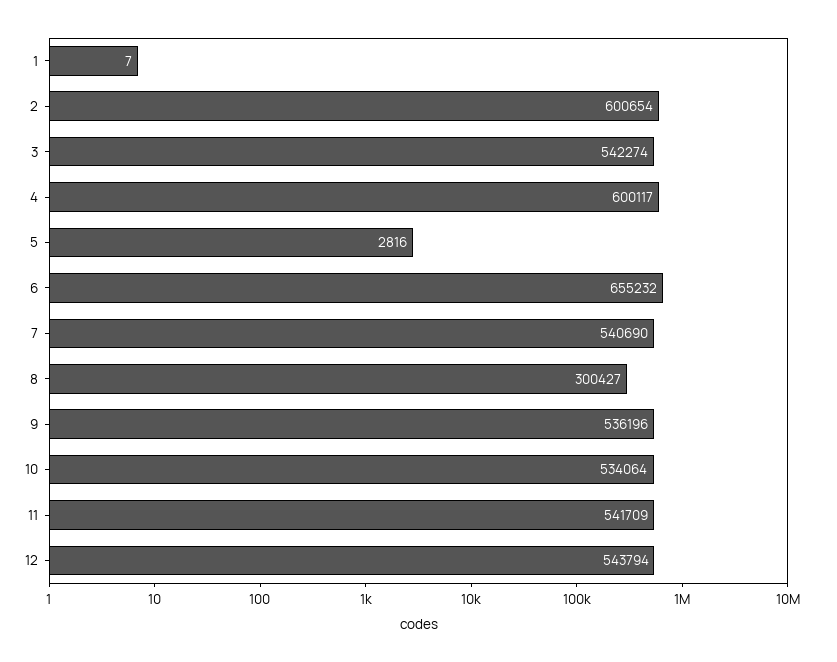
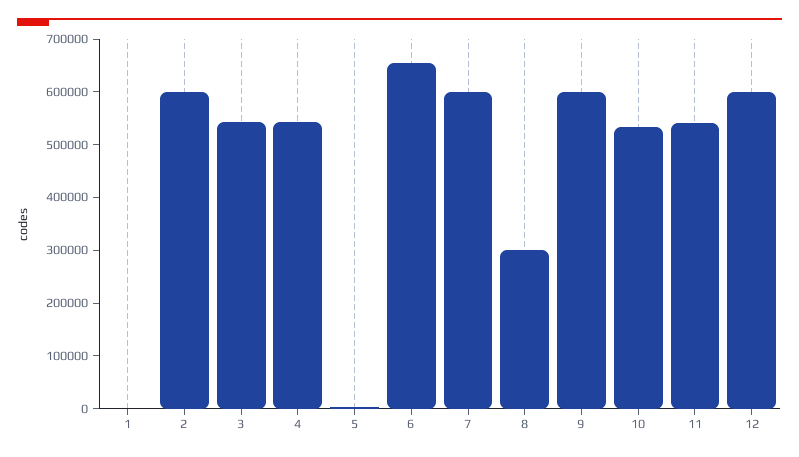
  {
    "1": 7,
    "2": 600654,
    "3": 542274,
-   "4": 600117,
+   "4": 540000,
    "5": 2816,
    "6": 655232,
-   "7": 540690,
+   "7": 600000,
    "8": 300427,
-   "9": 536196,
+   "9": 600000,
    "10": 534064,
    "11": 541709,
-   "12": 543794
+   "12": 600000
  }

